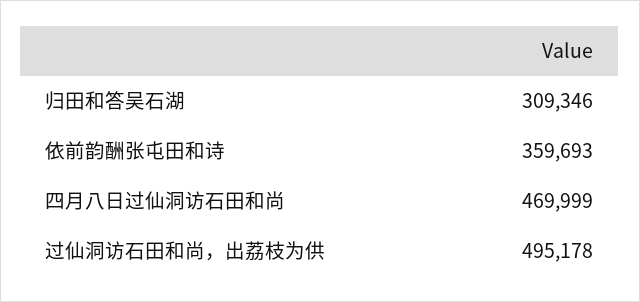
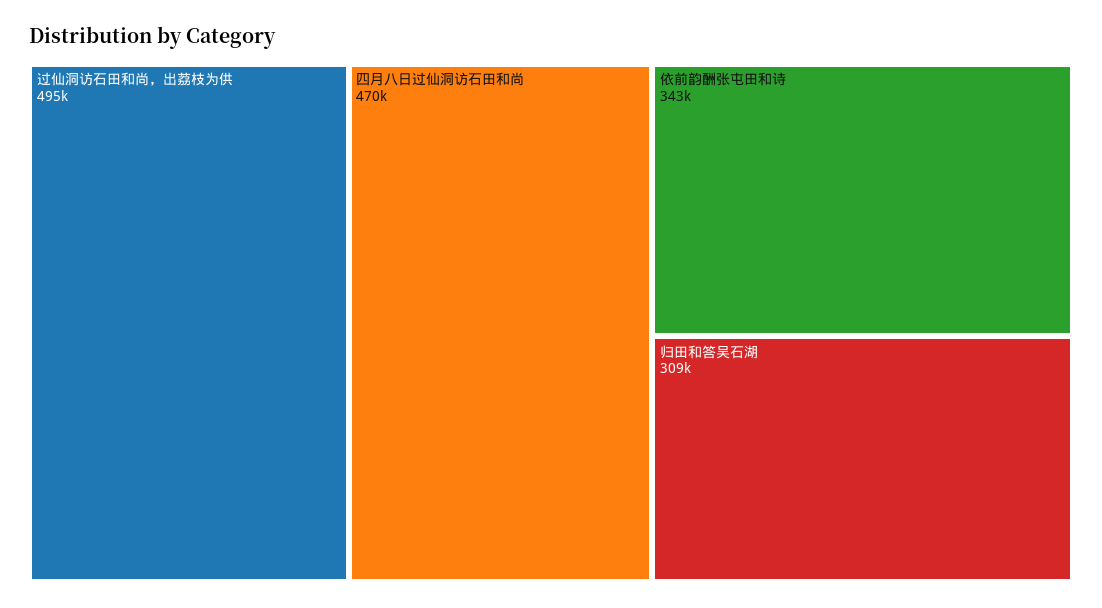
  {
    "归田和答吴石湖": 309346,
-   "依前韵酬张屯田和诗": 359693,
+   "依前韵酬张屯田和诗": 343000,
    "四月八日过仙洞访石田和尚": 469999,
    "过仙洞访石田和尚，出荔枝为供": 495178
  }

